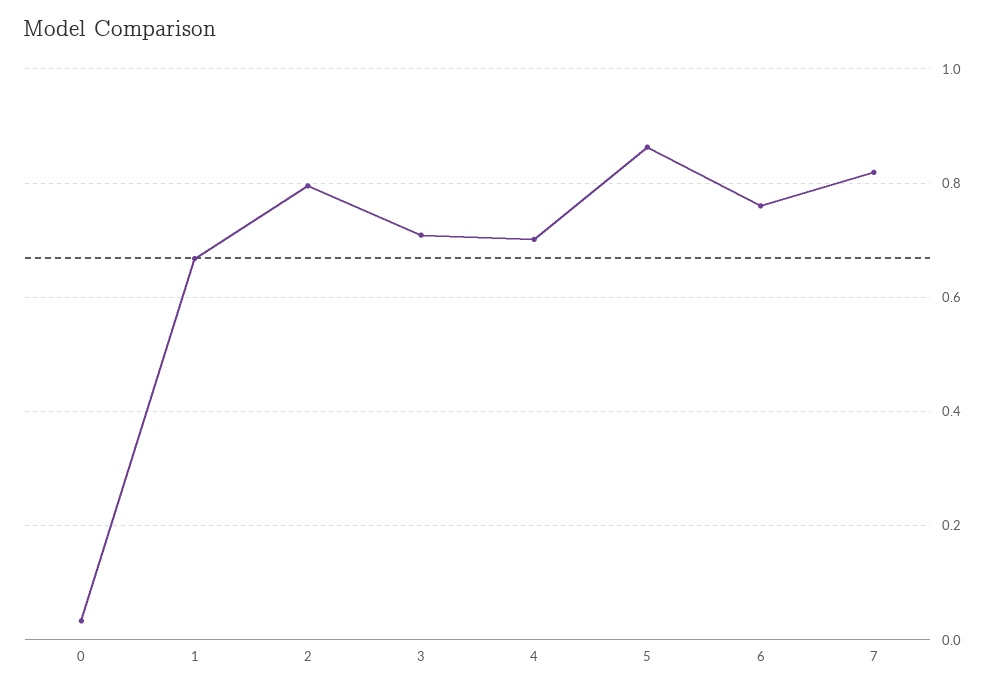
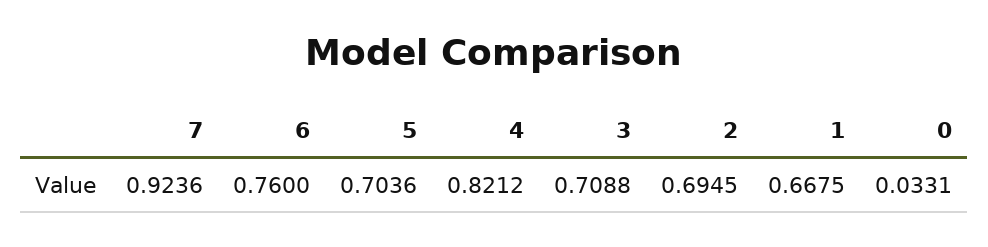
  {
    "0": 0.0331,
    "1": 0.6675,
-   "2": 0.8,
+   "2": 0.6945,
    "3": 0.7088,
-   "4": 0.7,
+   "4": 0.8212,
-   "5": 0.86,
+   "5": 0.7036,
    "6": 0.76,
-   "7": 0.82
+   "7": 0.9236
  }

